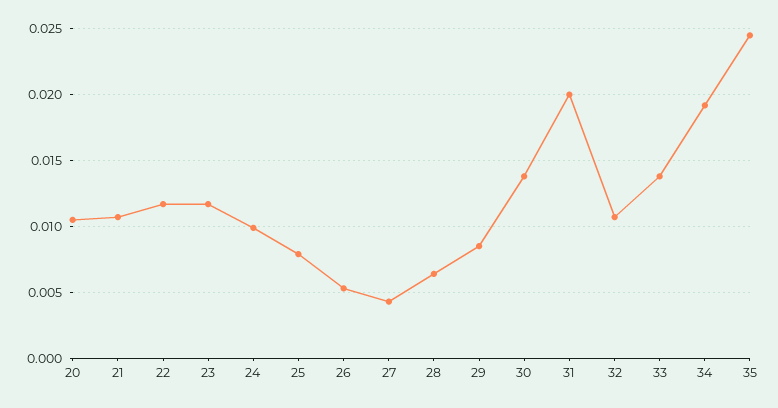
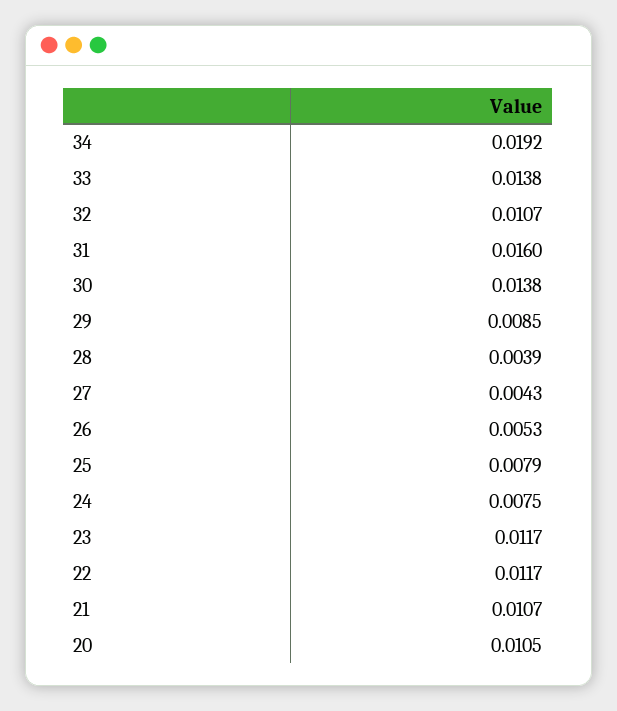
  {
    "20": 0.0105,
    "21": 0.0107,
    "22": 0.0117,
    "23": 0.0117,
-   "24": 0.01,
+   "24": 0.0075,
    "25": 0.0079,
    "26": 0.0053,
    "27": 0.0043,
-   "28": 0.0065,
+   "28": 0.0039,
    "29": 0.0085,
    "30": 0.0138,
-   "31": 0.02,
+   "31": 0.016,
    "32": 0.0107,
    "33": 0.0138,
-   "34": 0.0192,
+   "34": 0.0192
-   "35": 0.0245
  }

